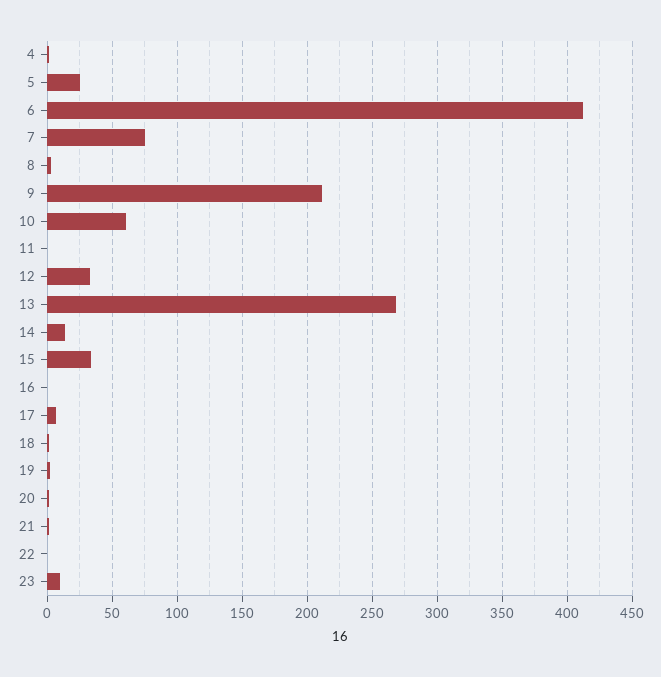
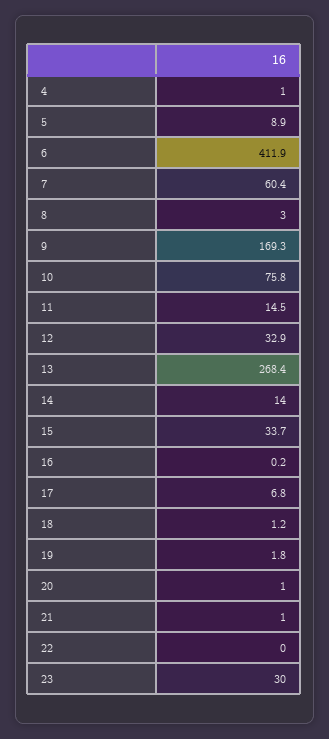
  {
    "4": 1,
-   "5": 25,
+   "5": 8.9,
    "6": 411.9,
-   "7": 75,
+   "7": 60.4,
    "8": 3,
-   "9": 210,
+   "9": 169.3,
-   "10": 60,
+   "10": 75.8,
-   "11": 0,
+   "11": 14.5,
    "12": 32.9,
    "13": 268.4,
    "14": 14,
    "15": 33.7,
    "16": 0.2,
    "17": 6.8,
    "18": 1.2,
    "19": 1.8,
    "20": 1,
    "21": 1,
    "22": 0,
-   "23": 10
+   "23": 30
  }

